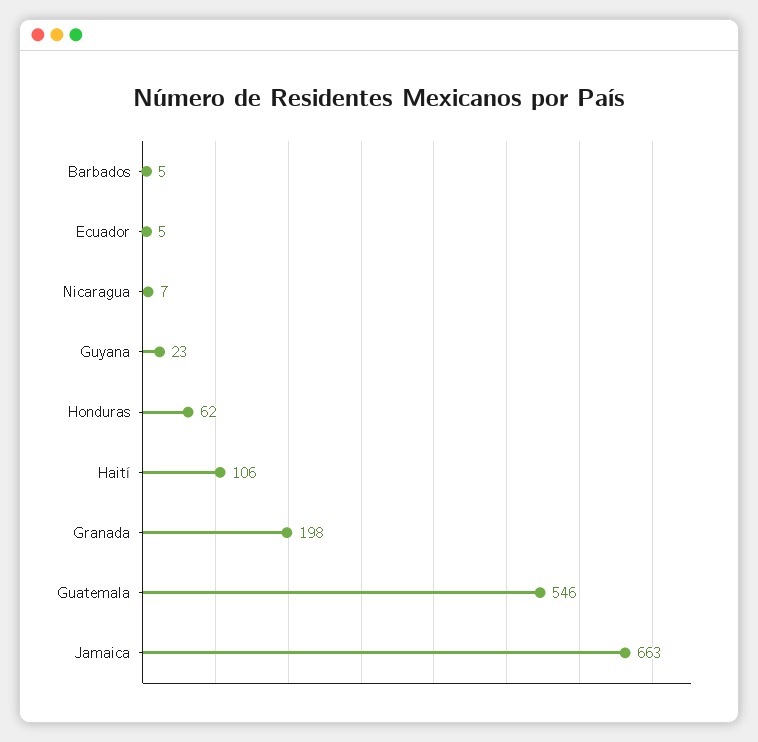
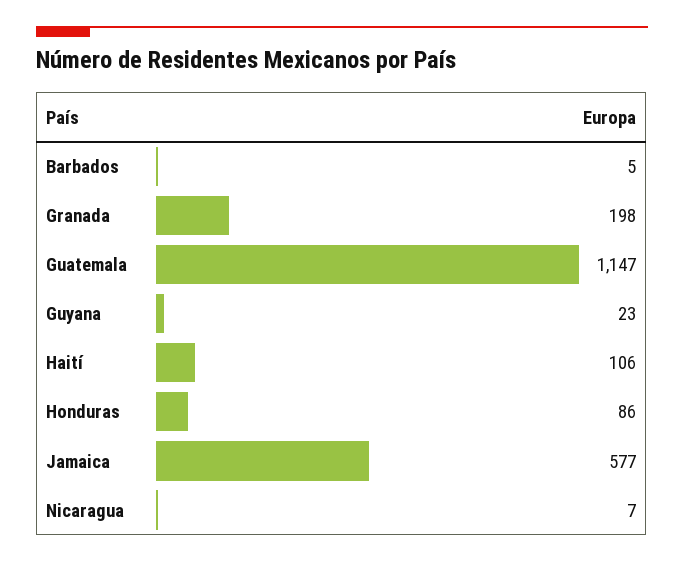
  {
    "Barbados": 5,
-   "Ecuador": 5,
    "Nicaragua": 7,
    "Guyana": 23,
-   "Honduras": 62,
+   "Honduras": 86,
    "Haití": 106,
    "Granada": 198,
-   "Guatemala": 546,
+   "Guatemala": 1147,
-   "Jamaica": 663
+   "Jamaica": 577
  }

